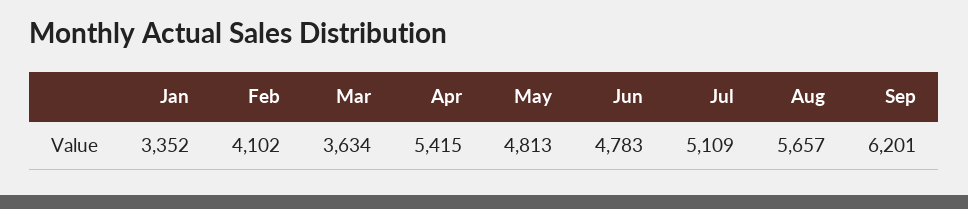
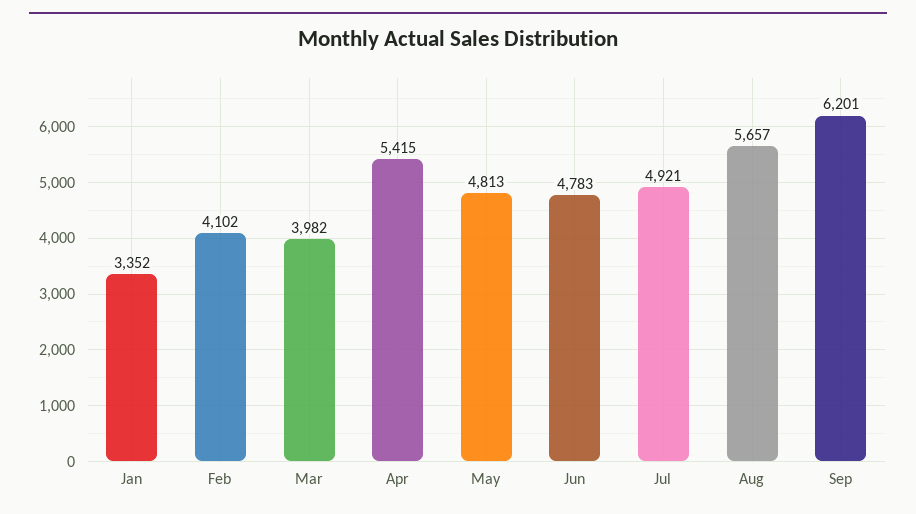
  {
    "Jan": 3352,
    "Feb": 4102,
-   "Mar": 3634,
+   "Mar": 3982,
    "Apr": 5415,
    "May": 4813,
    "Jun": 4783,
-   "Jul": 5109,
+   "Jul": 4921,
    "Aug": 5657,
    "Sep": 6201
  }

